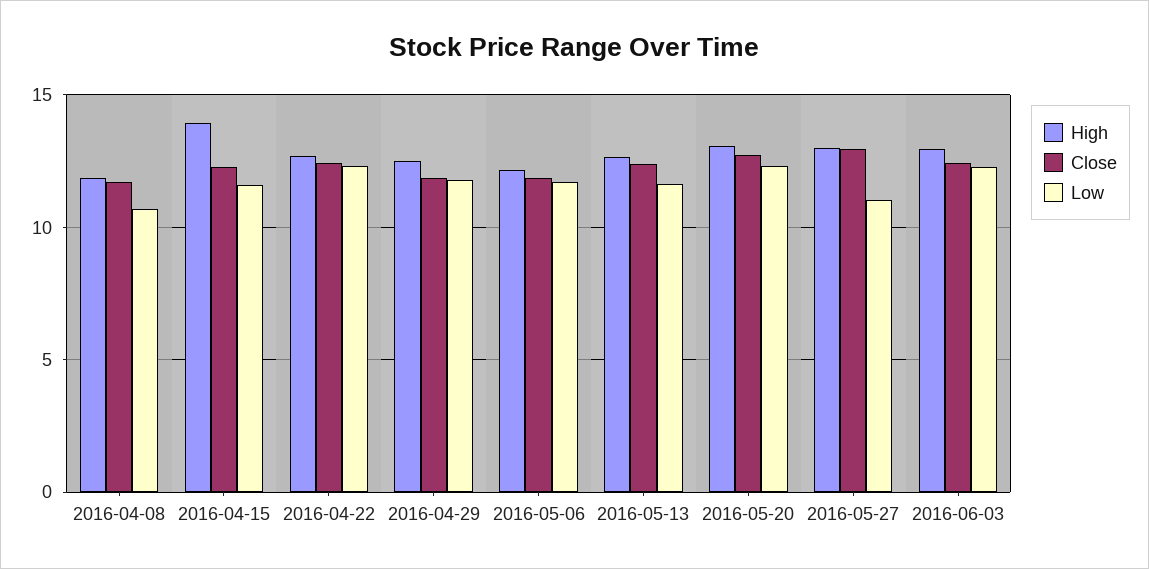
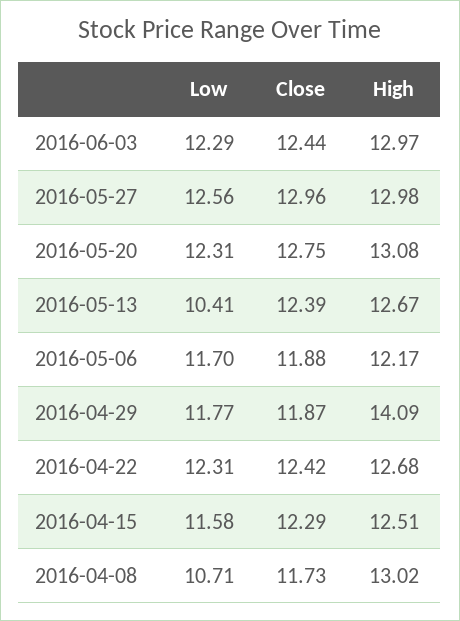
  {
    "High": {
-     "2016-04-08": 12,
+     "2016-04-08": 13.02,
-     "2016-04-15": 14,
+     "2016-04-15": 12.51,
      "2016-04-22": 12.68,
-     "2016-04-29": 12.5,
+     "2016-04-29": 14.09,
      "2016-05-06": 12.17,
      "2016-05-13": 12.67,
      "2016-05-20": 13.08,
      "2016-05-27": 12.98,
      "2016-06-03": 12.97
    },
    "Close": {
      "2016-04-08": 11.73,
      "2016-04-15": 12.29,
      "2016-04-22": 12.42,
      "2016-04-29": 11.87,
      "2016-05-06": 11.88,
      "2016-05-13": 12.39,
      "2016-05-20": 12.75,
      "2016-05-27": 12.96,
      "2016-06-03": 12.44
    },
    "Low": {
      "2016-04-08": 10.71,
      "2016-04-15": 11.58,
      "2016-04-22": 12.31,
      "2016-04-29": 11.77,
      "2016-05-06": 11.7,
-     "2016-05-13": 11.5,
+     "2016-05-13": 10.41,
      "2016-05-20": 12.31,
-     "2016-05-27": 11,
+     "2016-05-27": 12.56,
      "2016-06-03": 12.29
    }
  }

